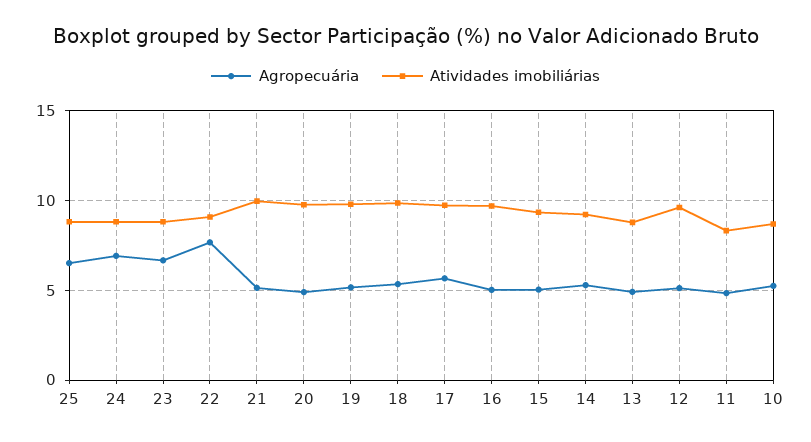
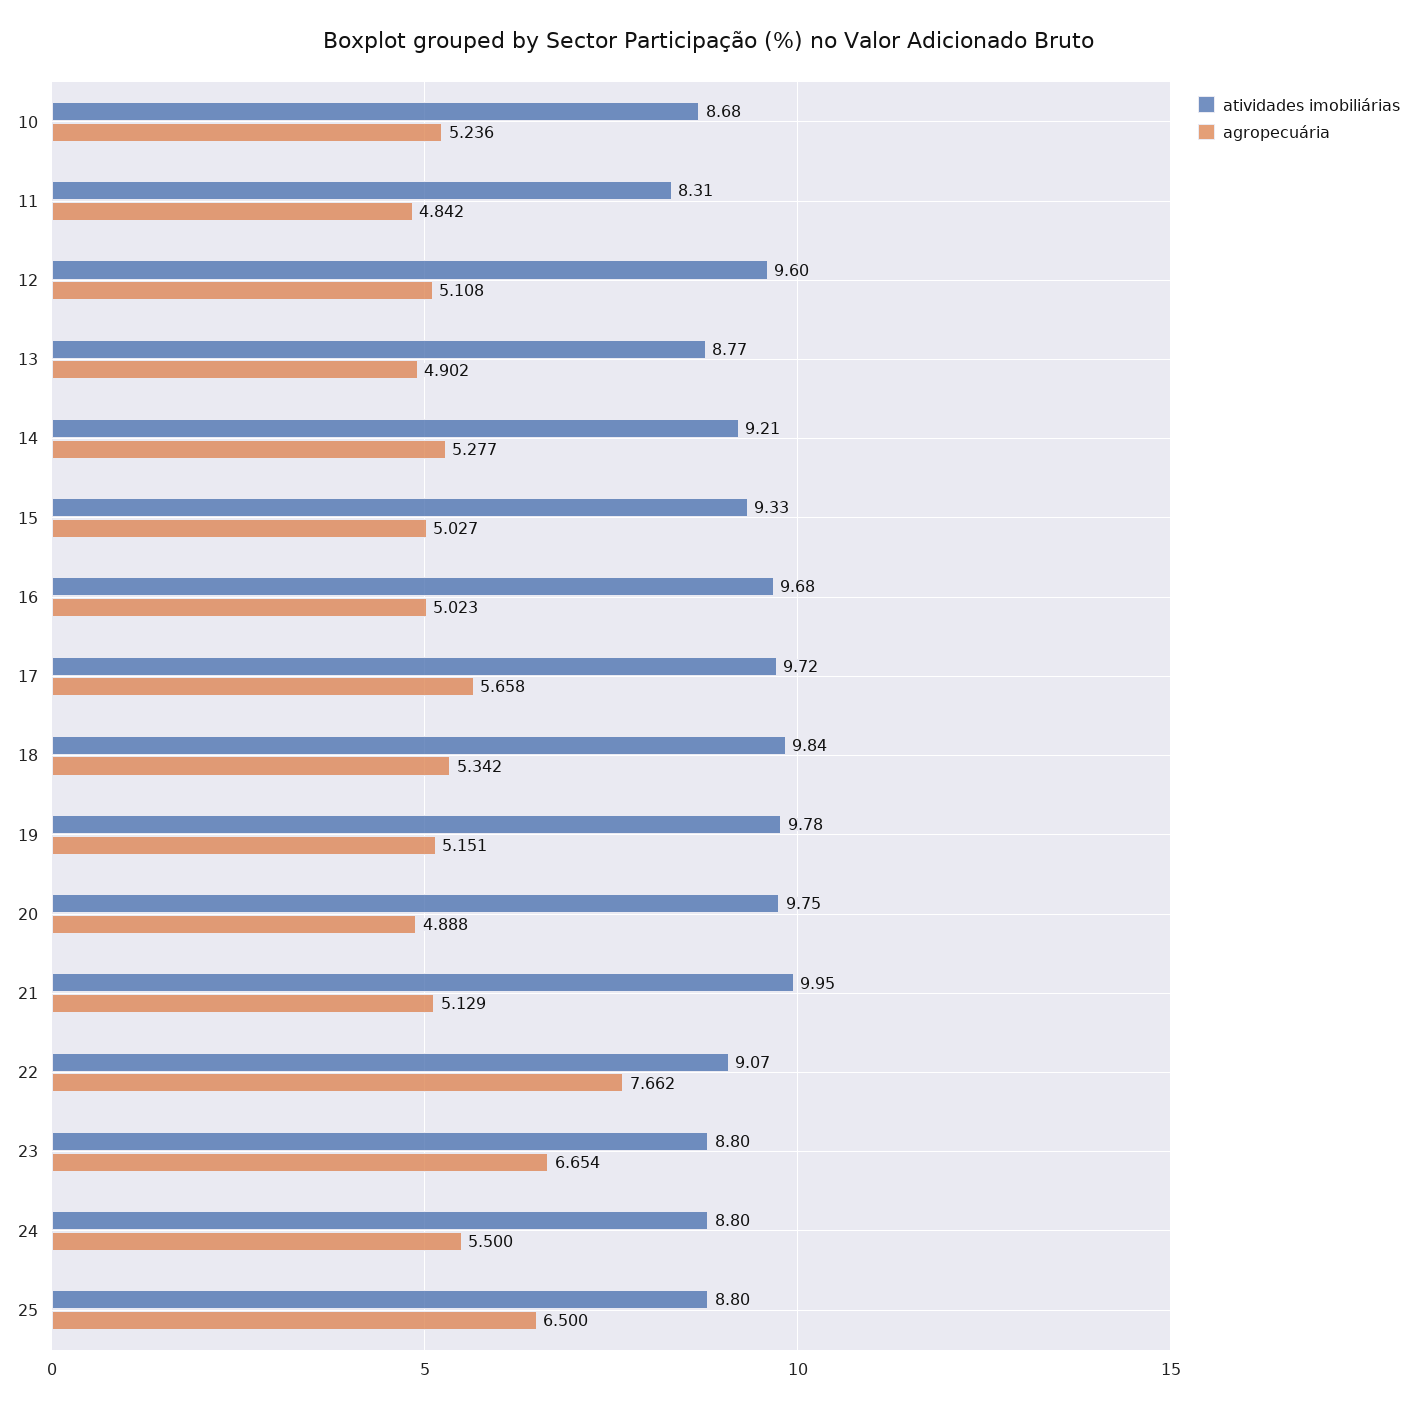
  {
    "Agropecuária": {
      "25": 6.5,
-     "24": 7,
+     "24": 5.5,
      "23": 6.654,
      "22": 7.662,
      "21": 5.129,
      "20": 4.888,
      "19": 5.151,
      "18": 5.342,
      "17": 5.658,
      "16": 5.023,
      "15": 5.027,
      "14": 5.277,
      "13": 4.902,
      "12": 5.108,
      "11": 4.842,
      "10": 5.236
    },
    "Atividades imobiliárias": {
      "25": 8.8,
      "24": 8.8,
      "23": 8.8,
      "22": 9.07,
      "21": 9.95,
      "20": 9.75,
      "19": 9.78,
      "18": 9.84,
      "17": 9.72,
      "16": 9.68,
      "15": 9.33,
      "14": 9.21,
      "13": 8.77,
      "12": 9.6,
      "11": 8.31,
      "10": 8.68
    }
  }

